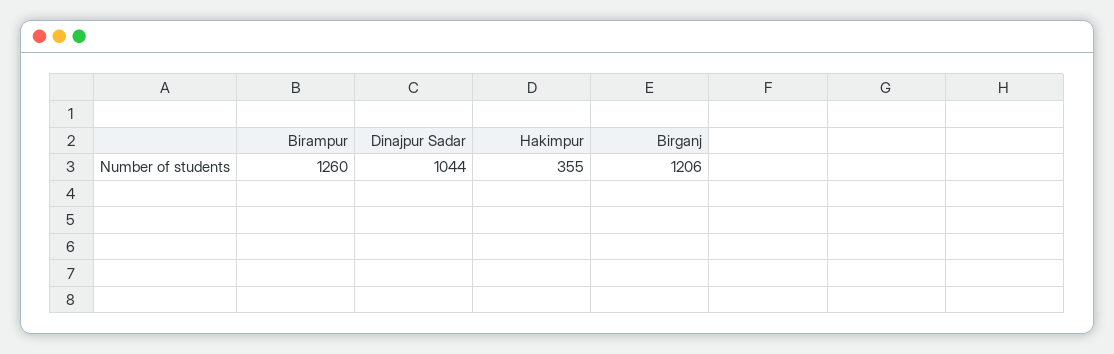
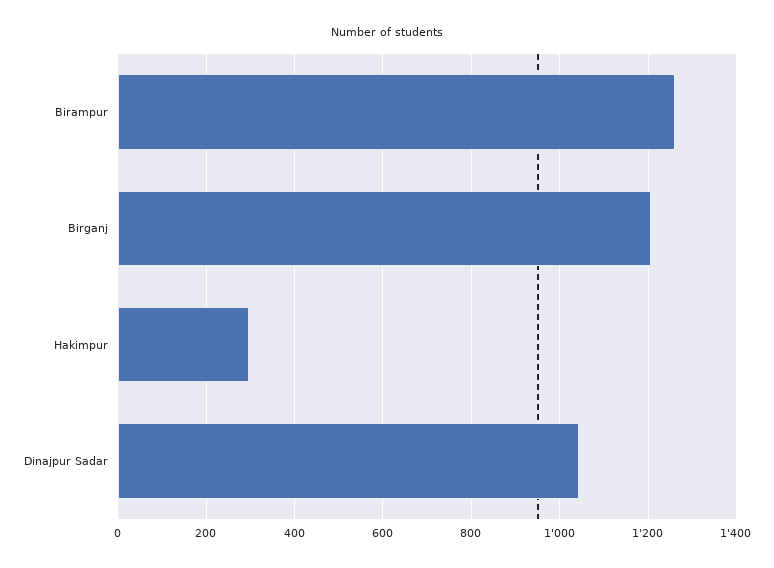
  {
    "Birampur": 1260,
    "Dinajpur Sadar": 1044,
-   "Hakimpur": 355,
+   "Hakimpur": 300,
    "Birganj": 1206
  }

